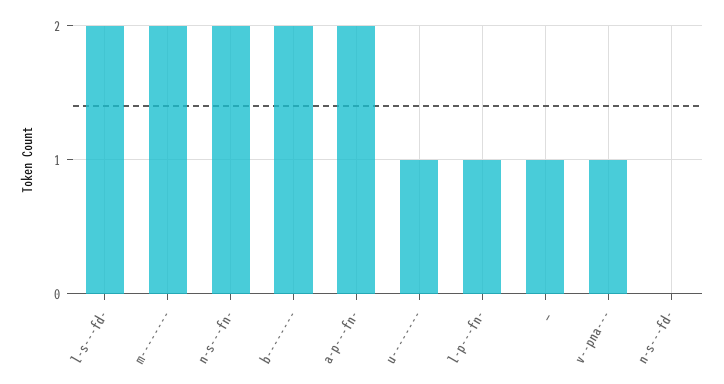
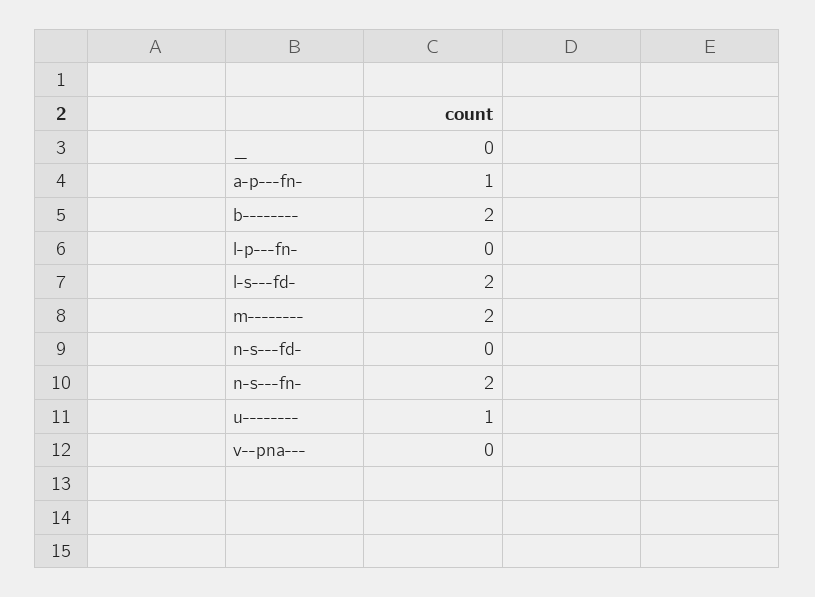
  {
    "l-s---fd-": 2,
    "m--------": 2,
    "n-s---fn-": 2,
    "b--------": 2,
-   "a-p---fn-": 2,
+   "a-p---fn-": 1,
    "u--------": 1,
-   "l-p---fn-": 1,
+   "l-p---fn-": 0,
-   "_": 1,
+   "_": 0,
-   "v--pna---": 1,
+   "v--pna---": 0,
    "n-s---fd-": 0
  }

